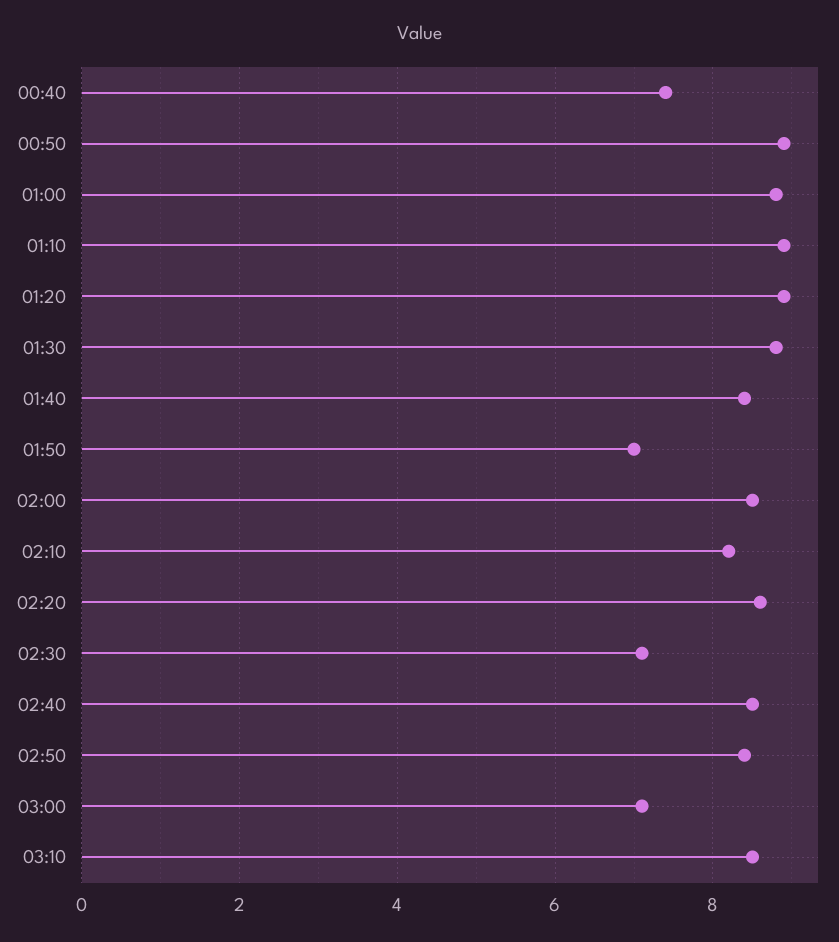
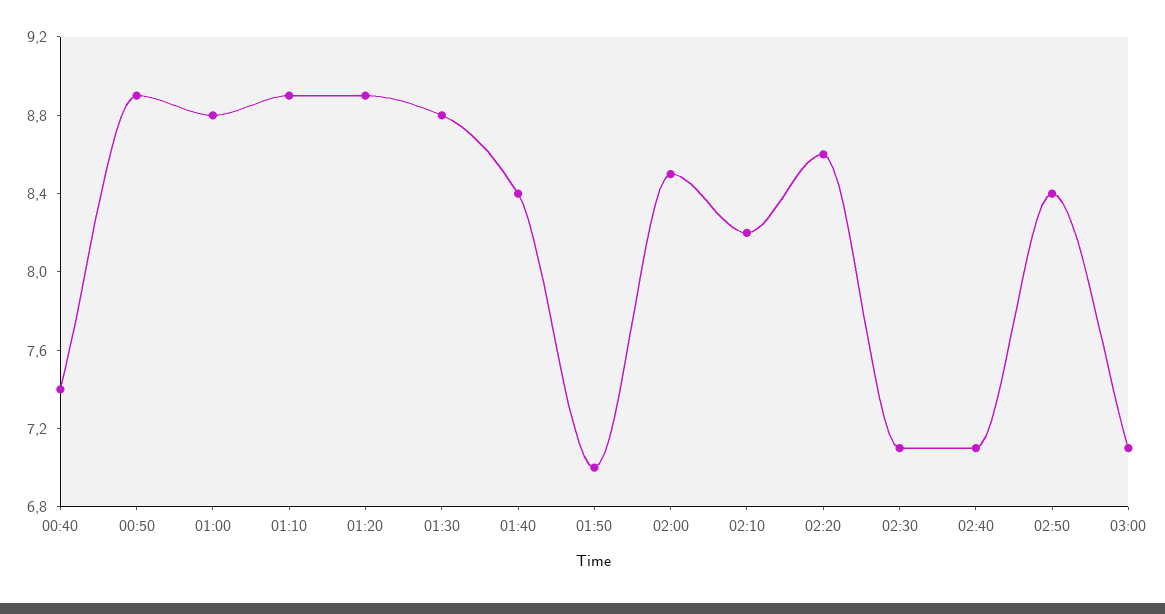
  {
    "00:40": 7.4,
    "00:50": 8.9,
    "01:00": 8.8,
    "01:10": 8.9,
    "01:20": 8.9,
    "01:30": 8.8,
    "01:40": 8.4,
    "01:50": 7,
    "02:00": 8.5,
    "02:10": 8.2,
    "02:20": 8.6,
    "02:30": 7.1,
-   "02:40": 8.5,
+   "02:40": 7.1,
    "02:50": 8.4,
-   "03:00": 7.1,
+   "03:00": 7.1
-   "03:10": 8.5
  }

